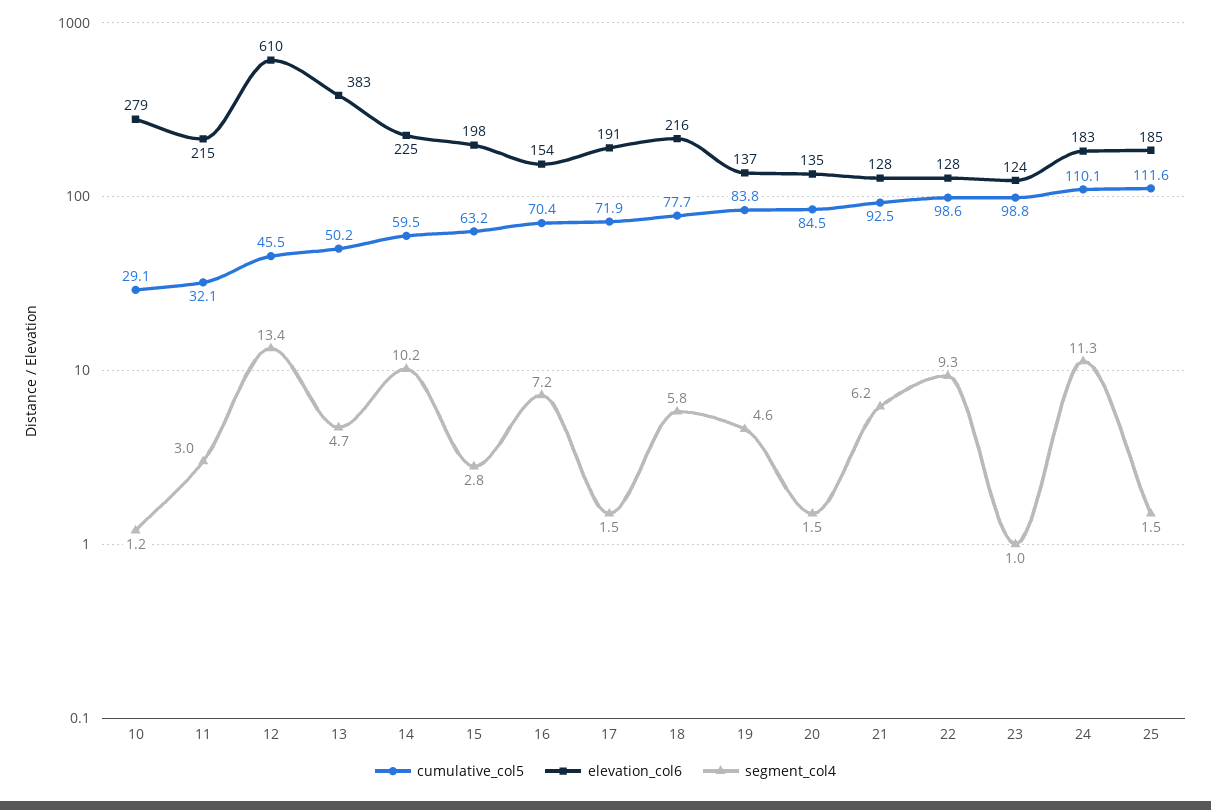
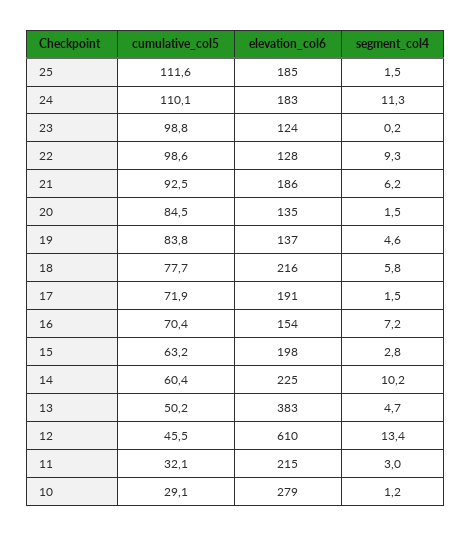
  {
    "cumulative_col5": {
      "10": 29.1,
      "11": 32.1,
      "12": 45.5,
      "13": 50.2,
-     "14": 59.5,
+     "14": 60.4,
      "15": 63.2,
      "16": 70.4,
      "17": 71.9,
      "18": 77.7,
      "19": 83.8,
      "20": 84.5,
      "21": 92.5,
      "22": 98.6,
      "23": 98.8,
      "24": 110.1,
      "25": 111.6
    },
    "elevation_col6": {
      "10": 279,
      "11": 215,
      "12": 610,
      "13": 383,
      "14": 225,
      "15": 198,
      "16": 154,
      "17": 191,
      "18": 216,
      "19": 137,
      "20": 135,
-     "21": 128,
+     "21": 186,
      "22": 128,
      "23": 124,
      "24": 183,
      "25": 185
    },
    "segment_col4": {
      "10": 1.2,
      "11": 3,
      "12": 13.4,
      "13": 4.7,
      "14": 10.2,
      "15": 2.8,
      "16": 7.2,
      "17": 1.5,
      "18": 5.8,
      "19": 4.6,
      "20": 1.5,
      "21": 6.2,
      "22": 9.3,
-     "23": 1,
+     "23": 0.2,
      "24": 11.3,
      "25": 1.5
    }
  }

